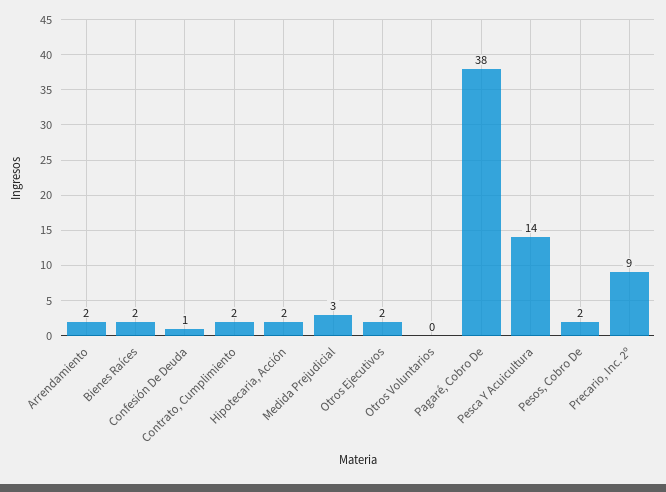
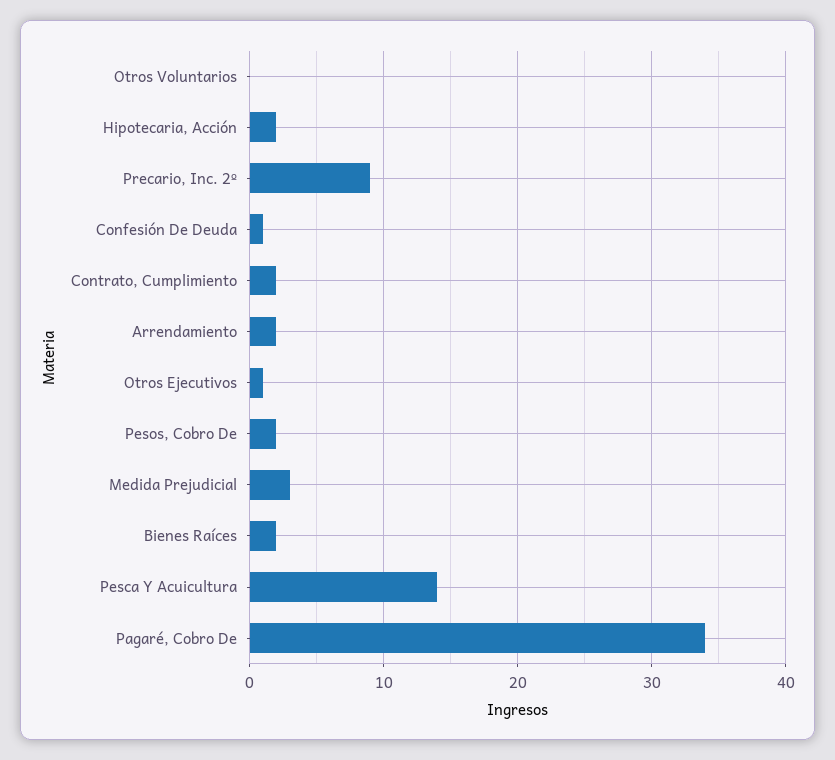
  {
    "Arrendamiento": 2,
    "Bienes Raíces": 2,
    "Confesión De Deuda": 1,
    "Contrato, Cumplimiento": 2,
    "Hipotecaria, Acción": 2,
    "Medida Prejudicial": 3,
-   "Otros Ejecutivos": 2,
+   "Otros Ejecutivos": 1,
    "Otros Voluntarios": 0,
-   "Pagaré, Cobro De": 38,
+   "Pagaré, Cobro De": 34,
    "Pesca Y Acuicultura": 14,
    "Pesos, Cobro De": 2,
    "Precario, Inc. 2º": 9
  }

